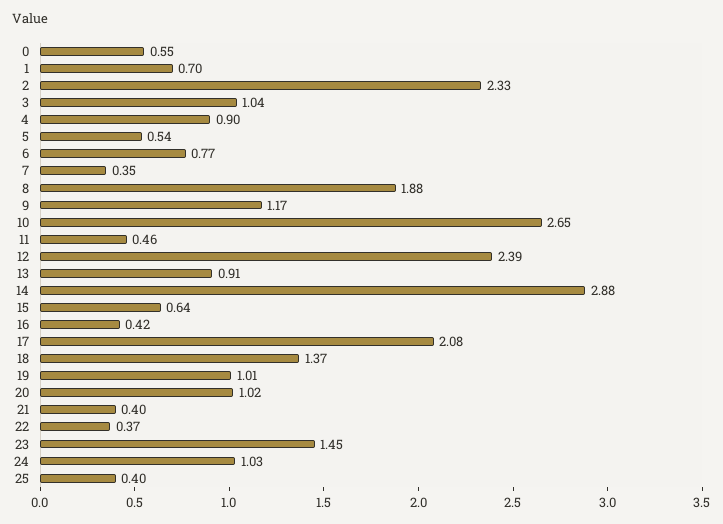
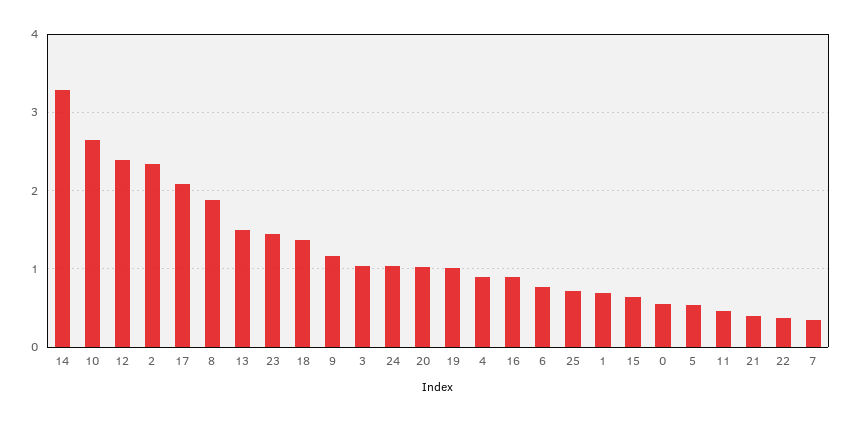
  {
    "0": 0.55,
    "1": 0.7,
    "2": 2.33,
    "3": 1.04,
    "4": 0.9,
    "5": 0.54,
    "6": 0.77,
    "7": 0.35,
    "8": 1.88,
    "9": 1.17,
    "10": 2.65,
    "11": 0.46,
    "12": 2.39,
-   "13": 0.91,
+   "13": 1.5,
-   "14": 2.88,
+   "14": 3.3,
    "15": 0.64,
-   "16": 0.42,
+   "16": 0.9,
    "17": 2.08,
    "18": 1.37,
    "19": 1.01,
    "20": 1.02,
    "21": 0.4,
    "22": 0.37,
    "23": 1.45,
    "24": 1.03,
-   "25": 0.4
+   "25": 0.7
  }

